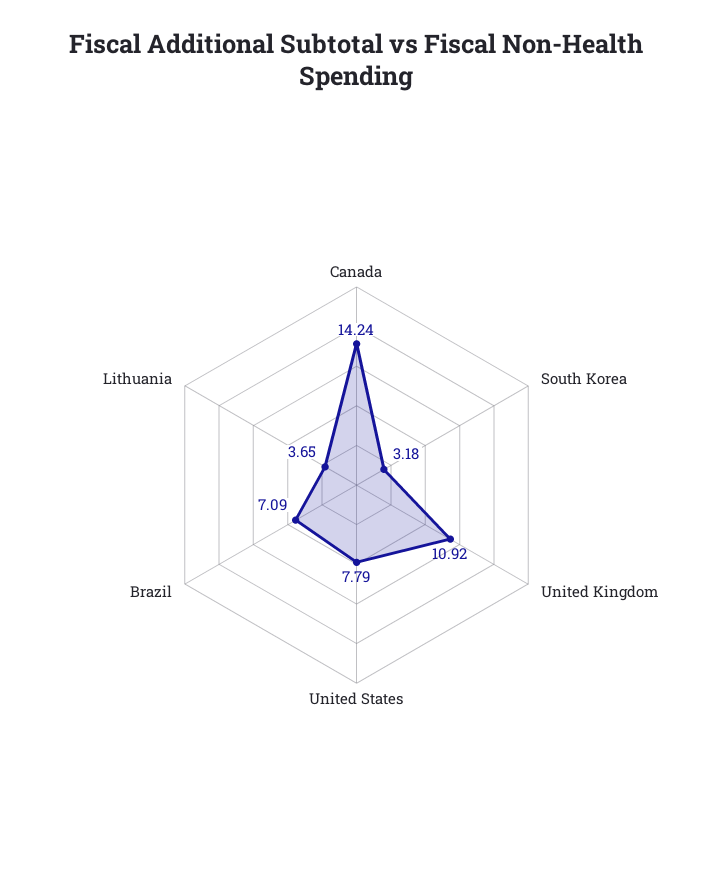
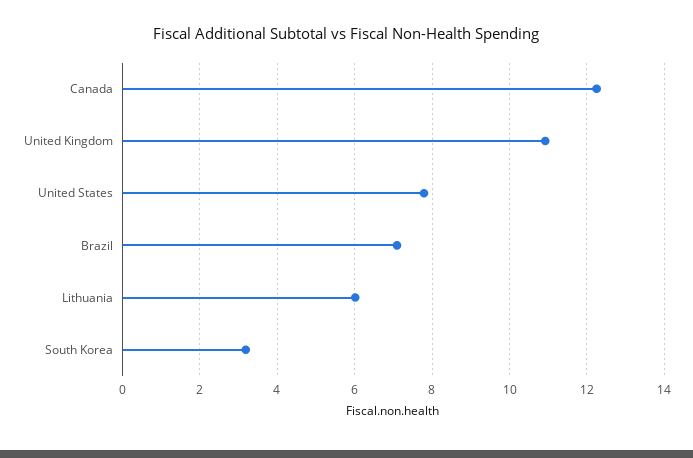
  {
-   "Canada": 14.24,
+   "Canada": 12.2,
    "South Korea": 3.18,
    "United Kingdom": 10.92,
    "United States": 7.79,
    "Brazil": 7.09,
-   "Lithuania": 3.65
+   "Lithuania": 6
  }

